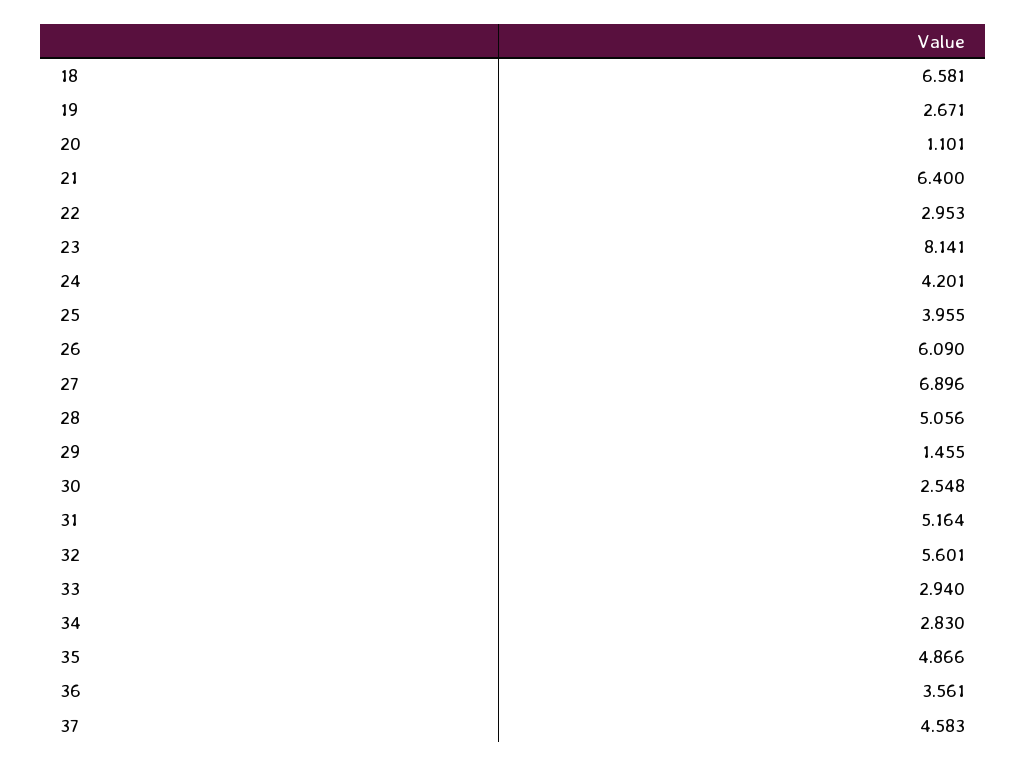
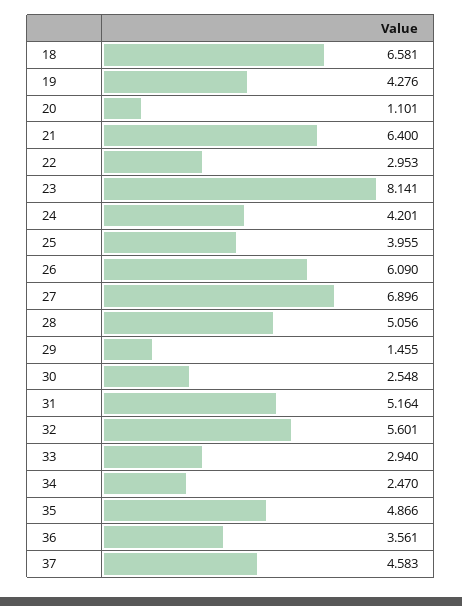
  {
    "18": 6.581,
-   "19": 2.671,
+   "19": 4.276,
    "20": 1.101,
    "21": 6.4,
    "22": 2.953,
    "23": 8.141,
    "24": 4.201,
    "25": 3.955,
    "26": 6.09,
    "27": 6.896,
    "28": 5.056,
    "29": 1.455,
    "30": 2.548,
    "31": 5.164,
    "32": 5.601,
    "33": 2.94,
-   "34": 2.83,
+   "34": 2.47,
    "35": 4.866,
    "36": 3.561,
    "37": 4.583
  }

